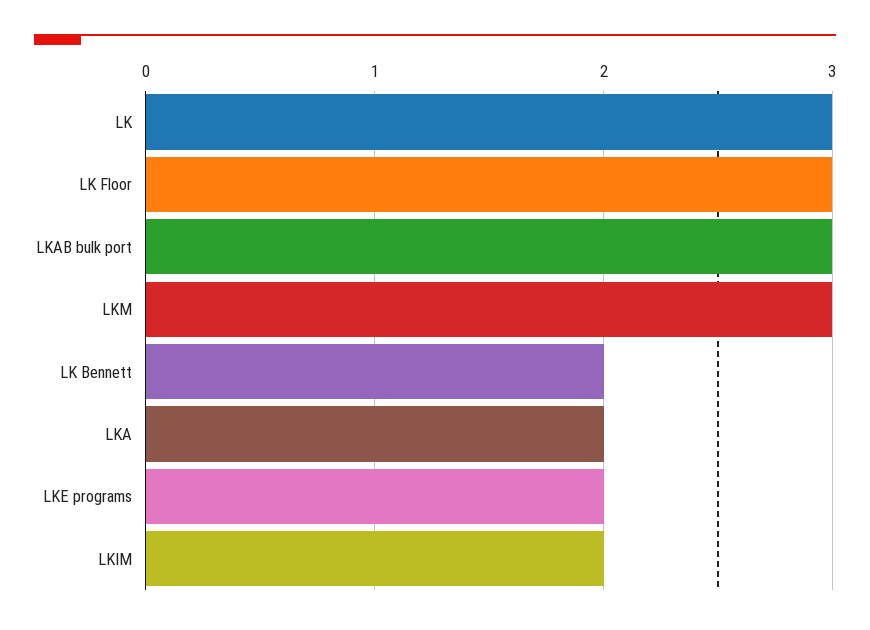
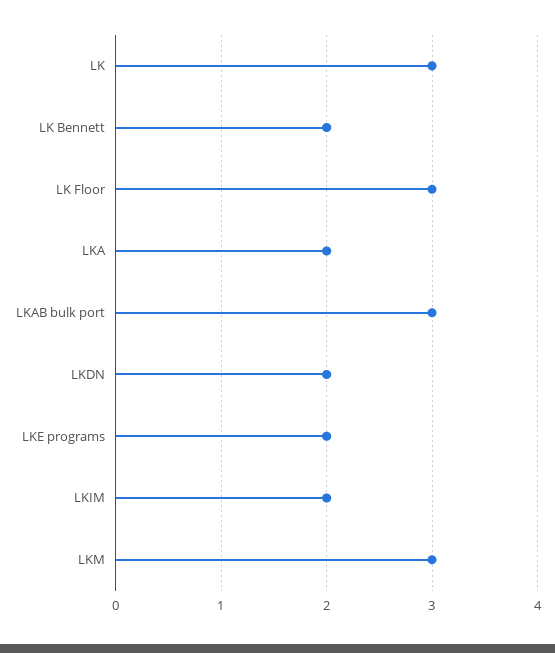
  {
    "LK": 3,
    "LK Floor": 3,
    "LKAB bulk port": 3,
    "LKM": 3,
    "LK Bennett": 2,
    "LKA": 2,
    "LKE programs": 2,
-   "LKIM": 2
+   "LKIM": 2,
+   "LKDN": 2
  }

